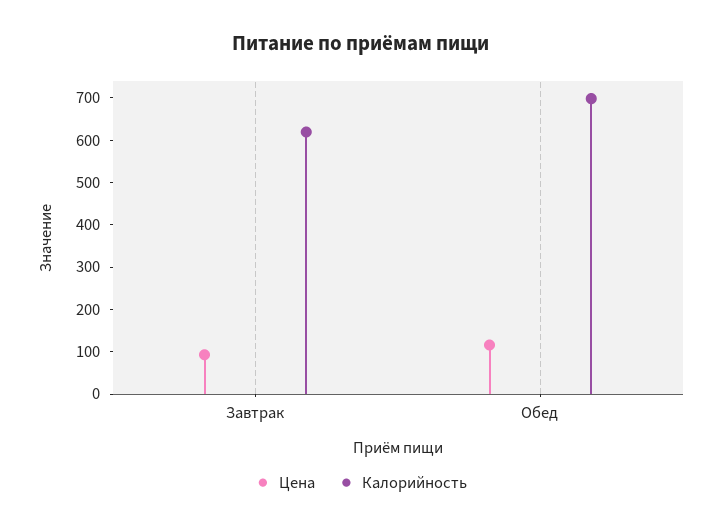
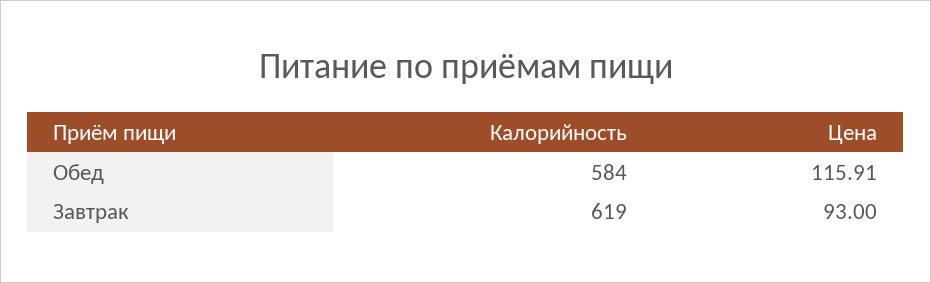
  {
    "Цена": {
      "Завтрак": 93,
      "Обед": 115.91
    },
    "Калорийность": {
      "Завтрак": 619,
-     "Обед": 700
+     "Обед": 584
    }
  }

